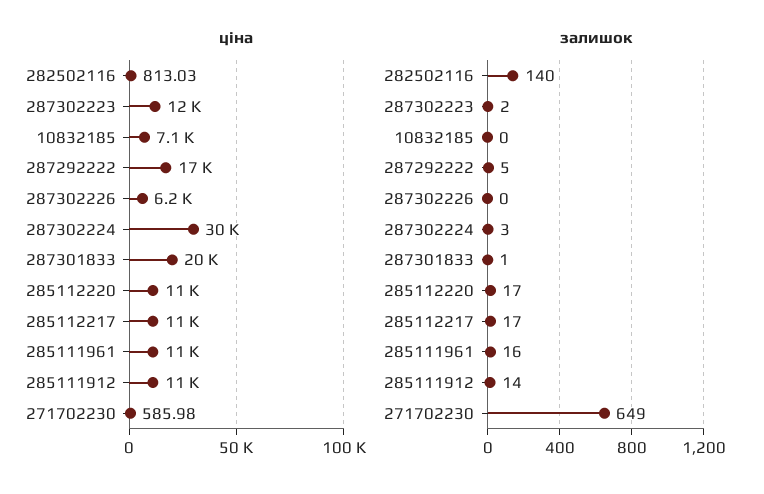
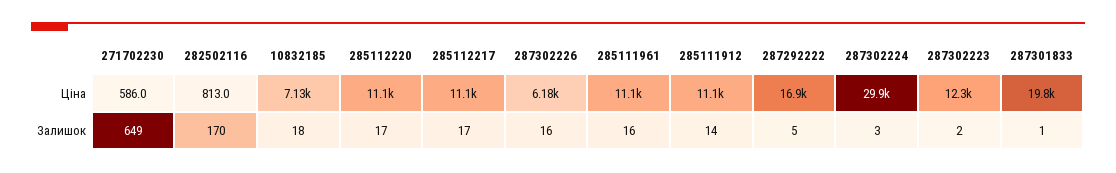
  {
    "ціна": {
      "282502116": 813.03,
      "287302223": 12300,
      "10832185": 7130,
      "287292222": 16900,
      "287302226": 6180,
      "287302224": 29900,
      "287301833": 19800,
      "285112220": 11100,
      "285112217": 11100,
      "285111961": 11100,
      "285111912": 11100,
      "271702230": 585.98
    },
    "залишок": {
-     "282502116": 140,
+     "282502116": 170,
      "287302223": 2,
-     "10832185": 0,
+     "10832185": 18,
      "287292222": 5,
-     "287302226": 0,
+     "287302226": 16,
      "287302224": 3,
      "287301833": 1,
      "285112220": 17,
      "285112217": 17,
      "285111961": 16,
      "285111912": 14,
      "271702230": 649
    }
  }

